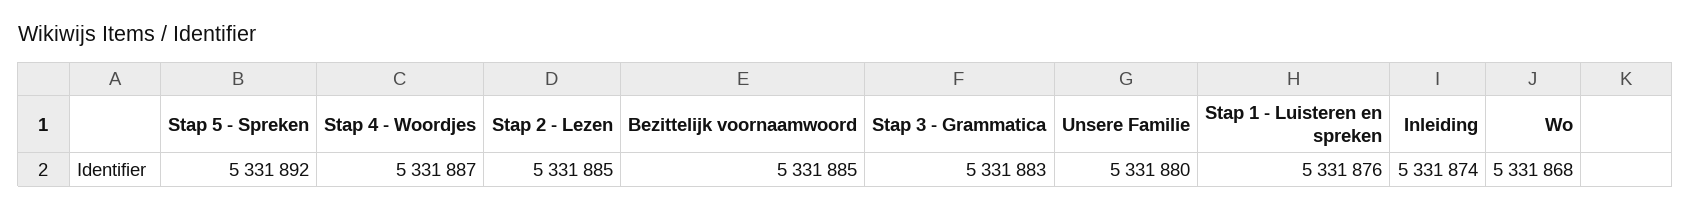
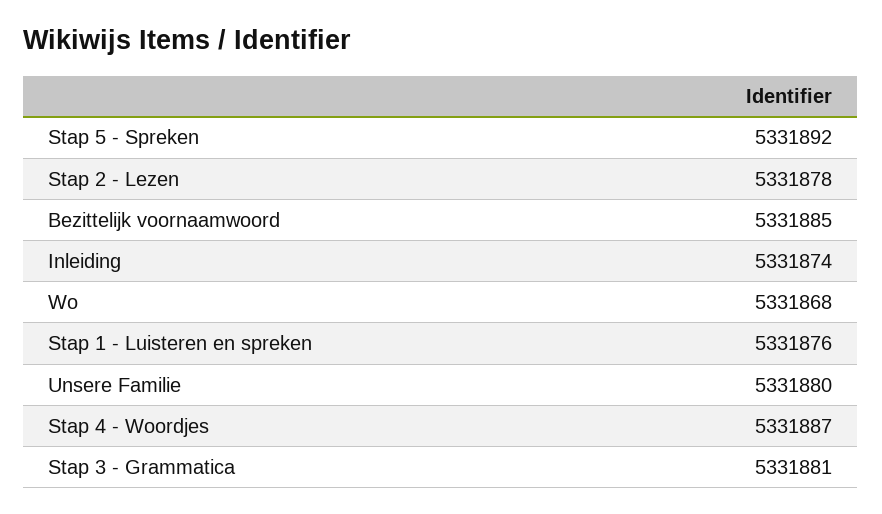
  {
    "Stap 5 - Spreken": 5331892,
    "Stap 4 - Woordjes": 5331887,
-   "Stap 2 - Lezen": 5331885,
+   "Stap 2 - Lezen": 5331878,
    "Bezittelijk voornaamwoord": 5331885,
-   "Stap 3 - Grammatica": 5331883,
+   "Stap 3 - Grammatica": 5331881,
    "Unsere Familie": 5331880,
    "Stap 1 - Luisteren en spreken": 5331876,
    "Inleiding": 5331874,
    "Wo": 5331868
  }

